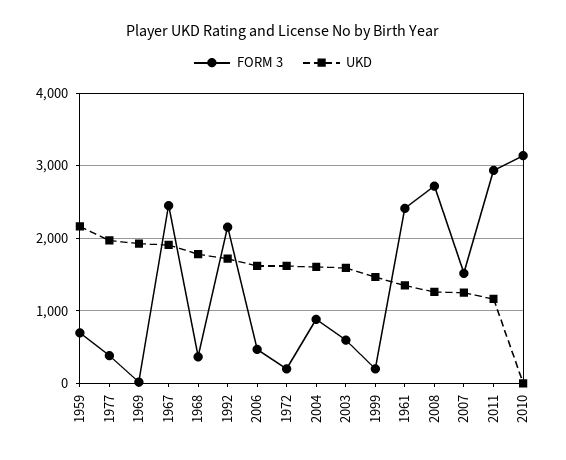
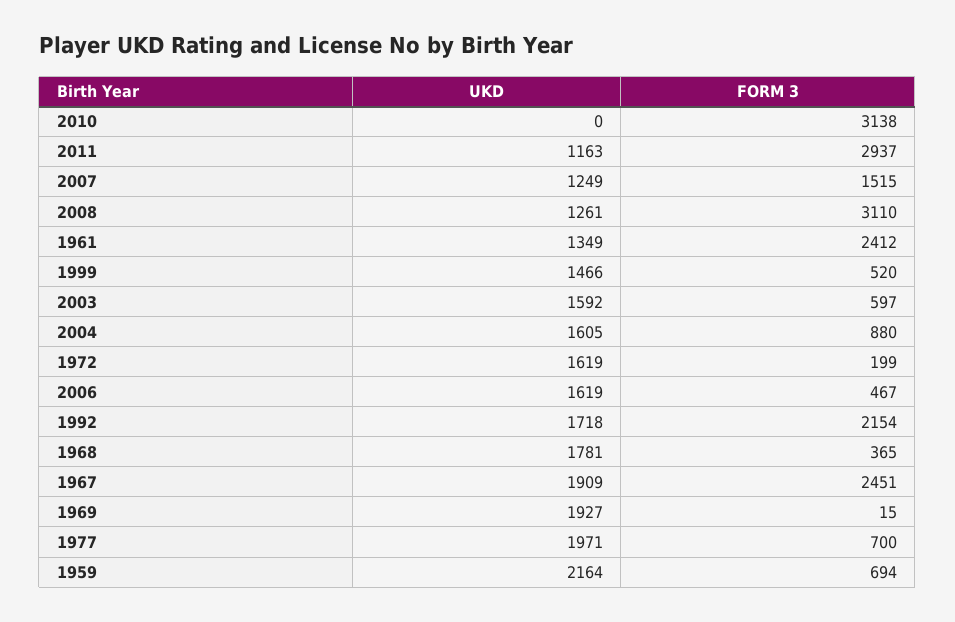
  {
    "FORM 3": {
      "1959": 694,
-     "1977": 400,
+     "1977": 700,
      "1969": 15,
      "1967": 2451,
      "1968": 365,
      "1992": 2154,
      "2006": 467,
      "1972": 199,
      "2004": 880,
      "2003": 597,
-     "1999": 200,
+     "1999": 520,
      "1961": 2412,
-     "2008": 2700,
+     "2008": 3110,
      "2007": 1515,
      "2011": 2937,
      "2010": 3138
    },
    "UKD": {
      "1959": 2164,
      "1977": 1971,
      "1969": 1927,
      "1967": 1909,
      "1968": 1781,
      "1992": 1718,
      "2006": 1619,
      "1972": 1619,
      "2004": 1605,
      "2003": 1592,
      "1999": 1466,
      "1961": 1349,
      "2008": 1261,
      "2007": 1249,
      "2011": 1163,
      "2010": 0
    }
  }

